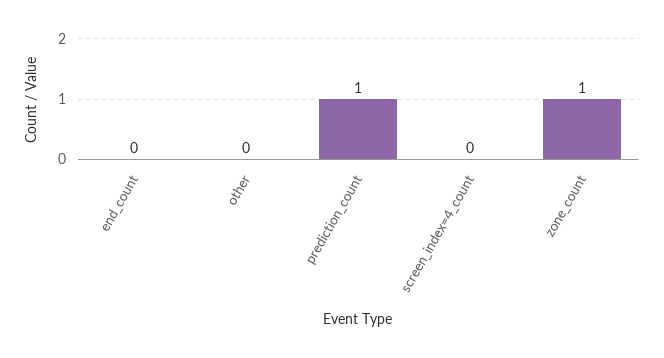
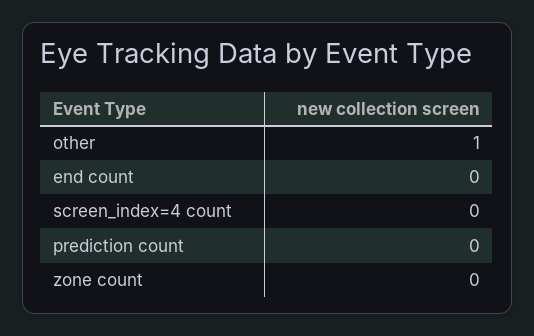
  {
    "end_count": 0,
-   "other": 0,
+   "other": 1,
-   "prediction_count": 1,
+   "prediction_count": 0,
    "screen_index=4_count": 0,
-   "zone_count": 1
+   "zone_count": 0
  }

